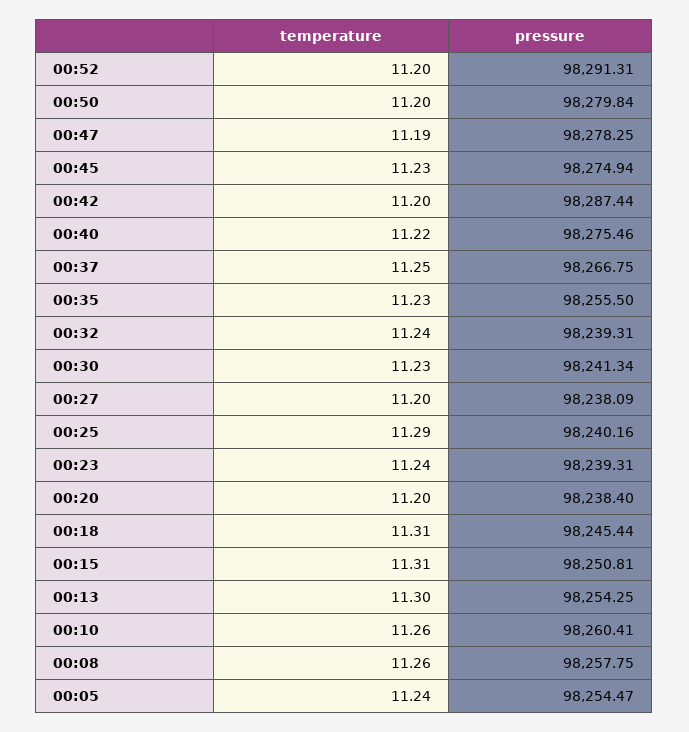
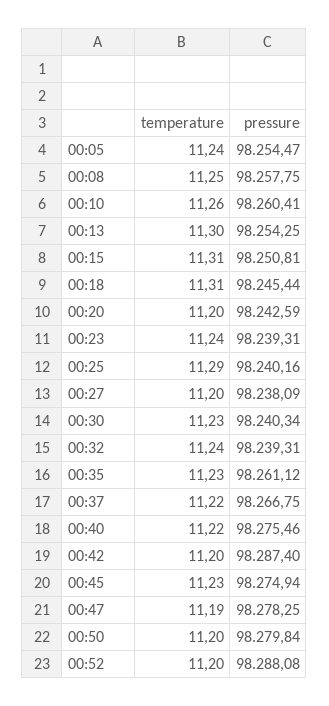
  {
    "temperature": {
      "00:52": 11.2,
      "00:50": 11.2,
      "00:47": 11.19,
      "00:45": 11.23,
      "00:42": 11.2,
      "00:40": 11.22,
-     "00:37": 11.25,
+     "00:37": 11.22,
      "00:35": 11.23,
      "00:32": 11.24,
      "00:30": 11.23,
      "00:27": 11.2,
      "00:25": 11.29,
      "00:23": 11.24,
      "00:20": 11.2,
      "00:18": 11.31,
      "00:15": 11.31,
      "00:13": 11.3,
      "00:10": 11.26,
-     "00:08": 11.26,
+     "00:08": 11.25,
      "00:05": 11.24
    },
    "pressure": {
-     "00:52": 98291.31,
+     "00:52": 98288.08,
      "00:50": 98279.84,
      "00:47": 98278.25,
      "00:45": 98274.94,
-     "00:42": 98287.44,
+     "00:42": 98287.4,
      "00:40": 98275.46,
      "00:37": 98266.75,
-     "00:35": 98255.5,
+     "00:35": 98261.12,
      "00:32": 98239.31,
-     "00:30": 98241.34,
+     "00:30": 98240.34,
      "00:27": 98238.09,
      "00:25": 98240.16,
      "00:23": 98239.31,
-     "00:20": 98238.4,
+     "00:20": 98242.59,
      "00:18": 98245.44,
      "00:15": 98250.81,
      "00:13": 98254.25,
      "00:10": 98260.41,
      "00:08": 98257.75,
      "00:05": 98254.47
    }
  }

